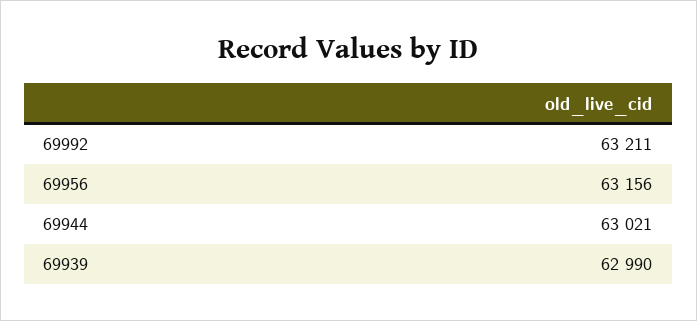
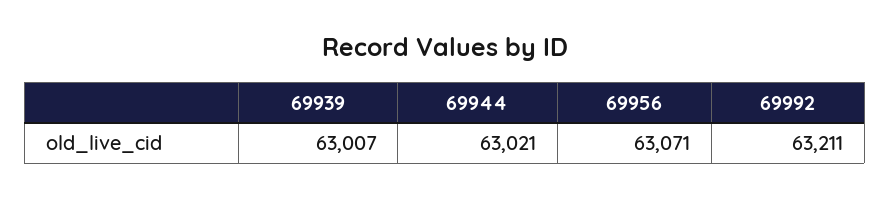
  {
    "69992": 63211,
-   "69956": 63156,
+   "69956": 63071,
    "69944": 63021,
-   "69939": 62990
+   "69939": 63007
  }

